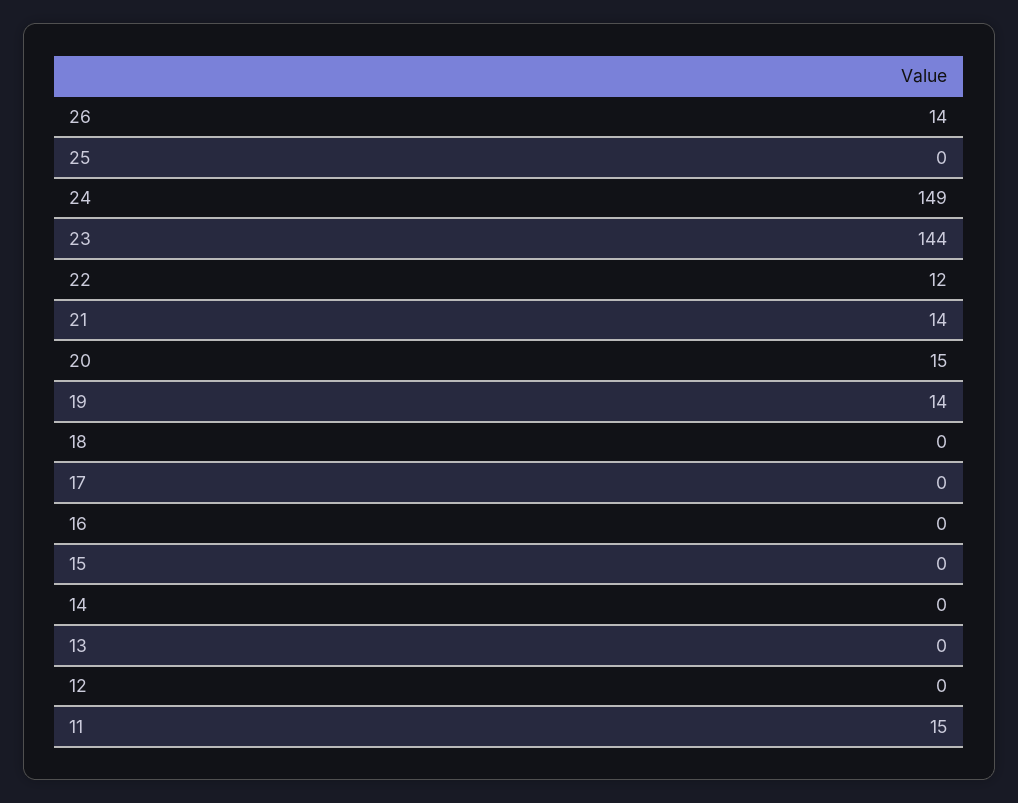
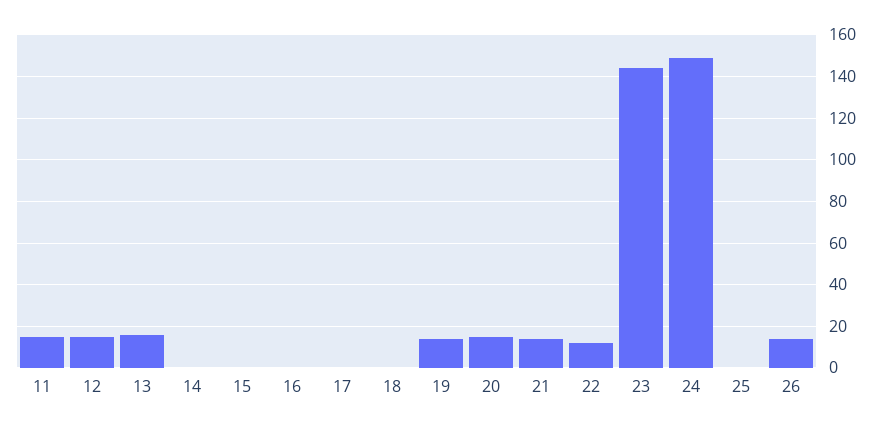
  {
    "26": 14,
    "25": 0,
    "24": 149,
    "23": 144,
    "22": 12,
    "21": 14,
    "20": 15,
    "19": 14,
    "18": 0,
    "17": 0,
    "16": 0,
    "15": 0,
    "14": 0,
-   "13": 0,
+   "13": 15,
-   "12": 0,
+   "12": 15,
    "11": 15
  }

